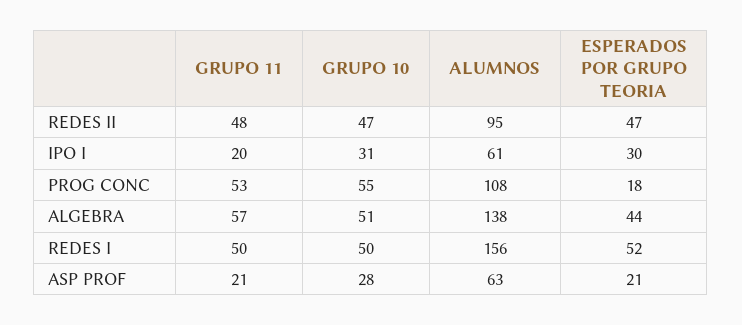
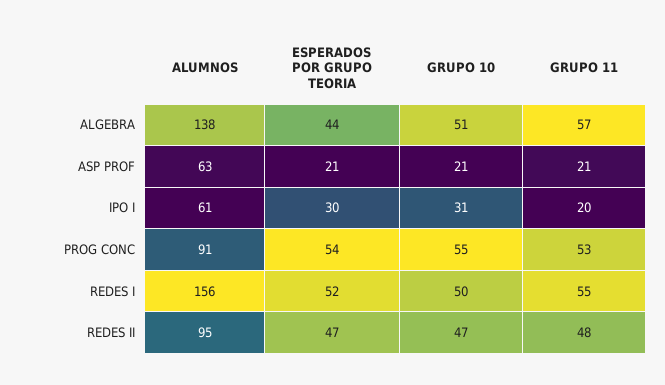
  {
    "GRUPO 11": {
      "REDES II": 48,
      "IPO I": 20,
      "PROG CONC": 53,
      "ALGEBRA": 57,
-     "REDES I": 50,
+     "REDES I": 55,
      "ASP PROF": 21
    },
    "GRUPO 10": {
      "REDES II": 47,
      "IPO I": 31,
      "PROG CONC": 55,
      "ALGEBRA": 51,
      "REDES I": 50,
-     "ASP PROF": 28
+     "ASP PROF": 21
    },
    "ALUMNOS": {
      "REDES II": 95,
      "IPO I": 61,
-     "PROG CONC": 108,
+     "PROG CONC": 91,
      "ALGEBRA": 138,
      "REDES I": 156,
      "ASP PROF": 63
    },
    "ESPERADOS POR GRUPO TEORIA": {
      "REDES II": 47,
      "IPO I": 30,
-     "PROG CONC": 18,
+     "PROG CONC": 54,
      "ALGEBRA": 44,
      "REDES I": 52,
      "ASP PROF": 21
    }
  }

